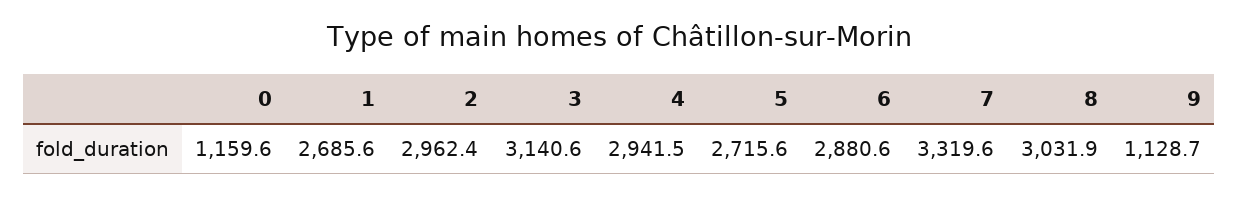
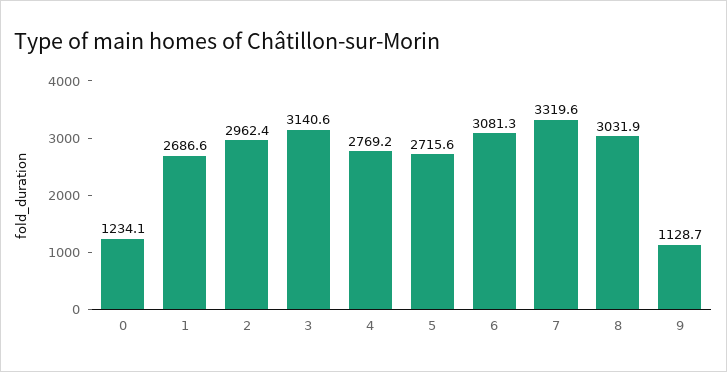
  {
-   "0": 1159.6,
+   "0": 1234.1,
-   "1": 2685.6,
+   "1": 2686.6,
    "2": 2962.4,
    "3": 3140.6,
-   "4": 2941.5,
+   "4": 2769.2,
    "5": 2715.6,
-   "6": 2880.6,
+   "6": 3081.3,
    "7": 3319.6,
    "8": 3031.9,
    "9": 1128.7
  }

